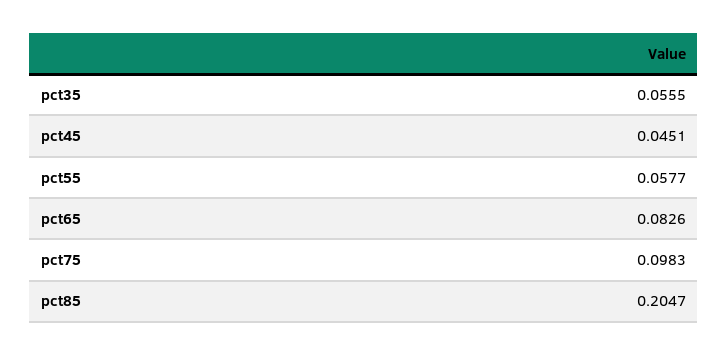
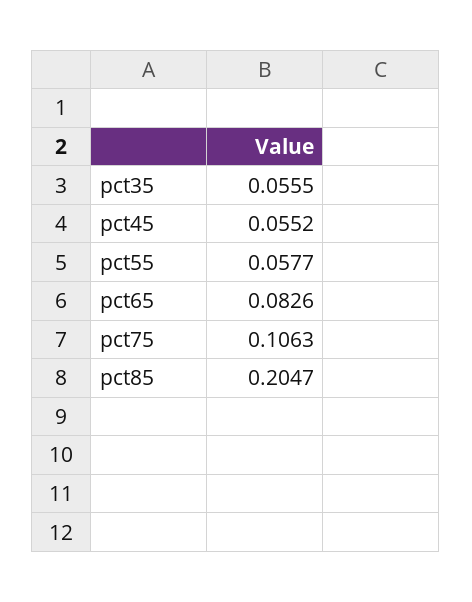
  {
    "pct35": 0.0555,
-   "pct45": 0.0451,
+   "pct45": 0.0552,
    "pct55": 0.0577,
    "pct65": 0.0826,
-   "pct75": 0.0983,
+   "pct75": 0.1063,
    "pct85": 0.2047
  }

